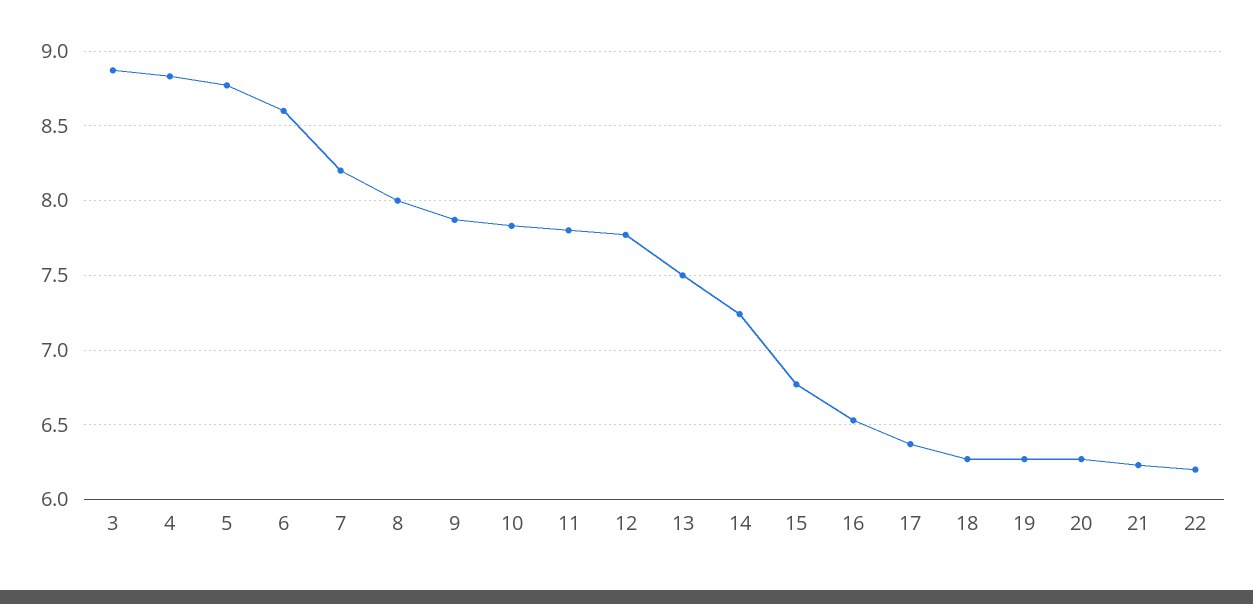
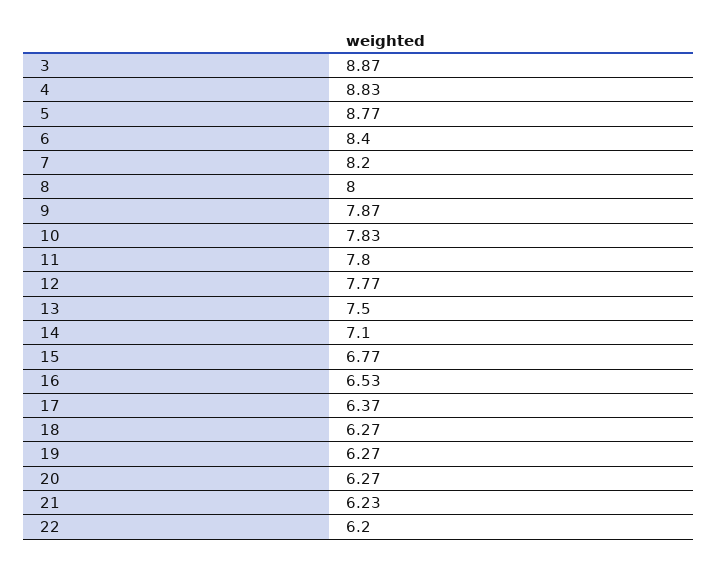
  {
    "3": 8.87,
    "4": 8.83,
    "5": 8.77,
-   "6": 8.6,
+   "6": 8.4,
    "7": 8.2,
    "8": 8,
    "9": 7.87,
    "10": 7.83,
    "11": 7.8,
    "12": 7.77,
    "13": 7.5,
-   "14": 7.25,
+   "14": 7.1,
    "15": 6.77,
    "16": 6.53,
    "17": 6.37,
    "18": 6.27,
    "19": 6.27,
    "20": 6.27,
    "21": 6.23,
    "22": 6.2
  }

